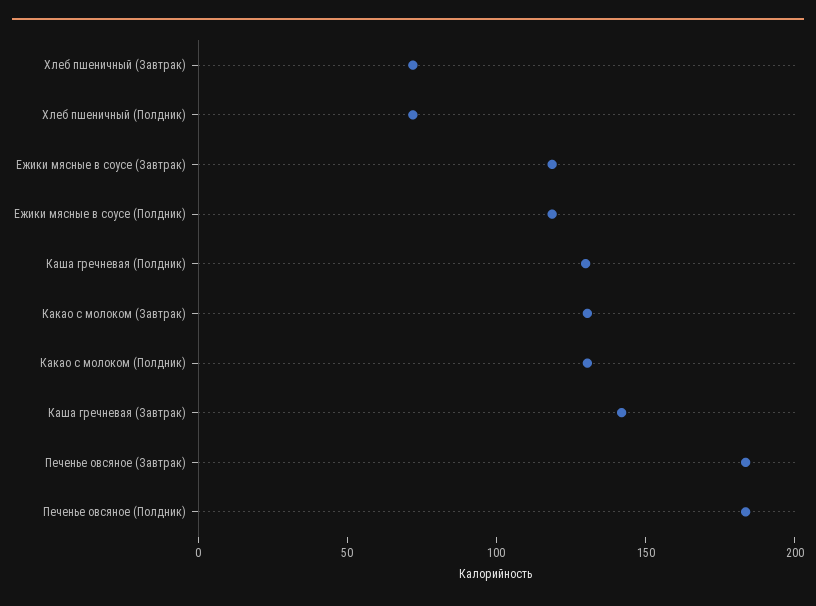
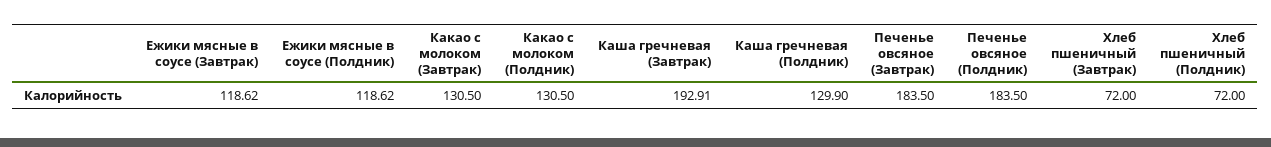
  {
    "Хлеб пшеничный (Завтрак)": 72,
    "Хлеб пшеничный (Полдник)": 72,
    "Ежики мясные в соусе (Завтрак)": 118.62,
    "Ежики мясные в соусе (Полдник)": 118.62,
    "Каша гречневая (Полдник)": 129.9,
    "Какао с молоком (Завтрак)": 130.5,
    "Какао с молоком (Полдник)": 130.5,
-   "Каша гречневая (Завтрак)": 140,
+   "Каша гречневая (Завтрак)": 192.91,
    "Печенье овсяное (Завтрак)": 183.5,
    "Печенье овсяное (Полдник)": 183.5
  }

